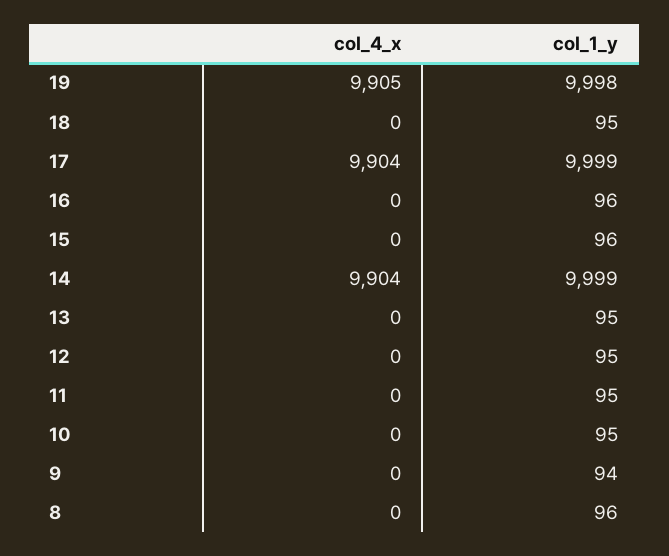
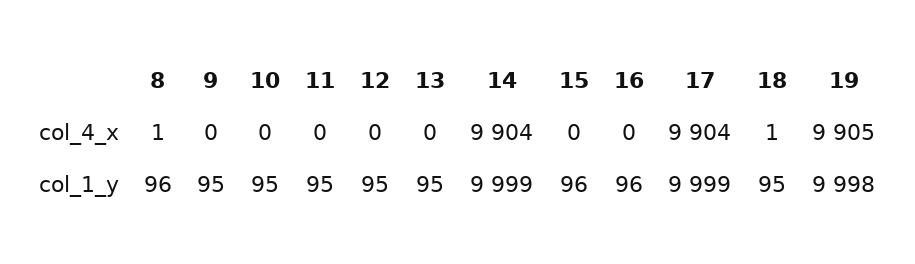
  {
    "col_4_x": {
      "19": 9905,
-     "18": 0,
+     "18": 1,
      "17": 9904,
      "16": 0,
      "15": 0,
      "14": 9904,
      "13": 0,
      "12": 0,
      "11": 0,
      "10": 0,
      "9": 0,
-     "8": 0
+     "8": 1
    },
    "col_1_y": {
      "19": 9998,
      "18": 95,
      "17": 9999,
      "16": 96,
      "15": 96,
      "14": 9999,
      "13": 95,
      "12": 95,
      "11": 95,
      "10": 95,
-     "9": 94,
+     "9": 95,
      "8": 96
    }
  }

